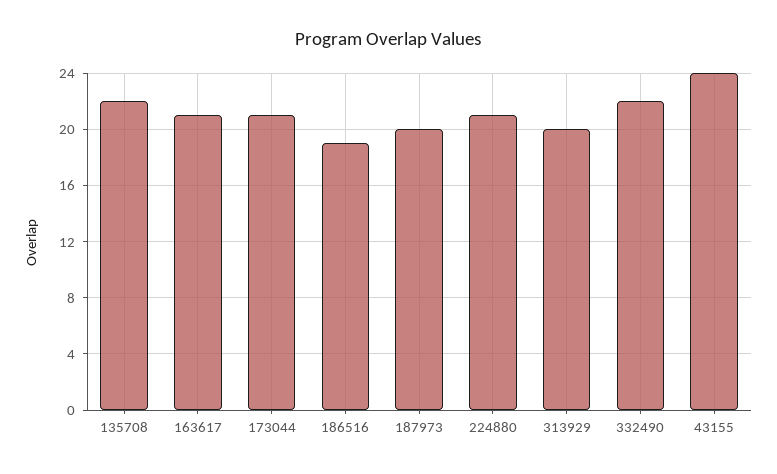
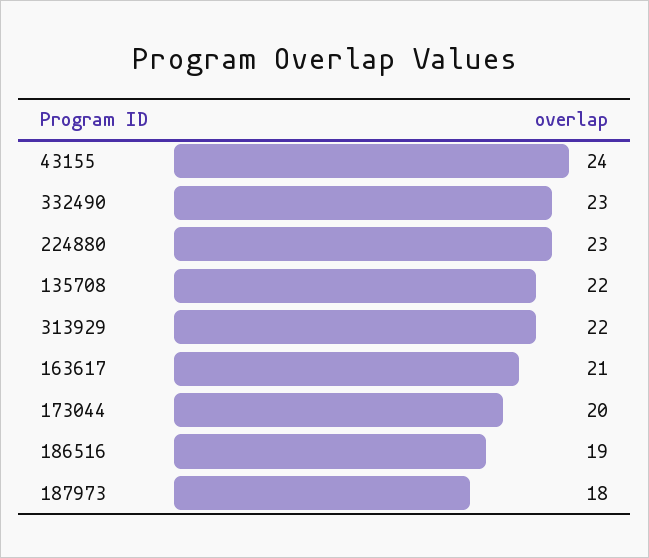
  {
    "135708": 22,
    "163617": 21,
-   "173044": 21,
+   "173044": 20,
    "186516": 19,
-   "187973": 20,
+   "187973": 18,
-   "224880": 21,
+   "224880": 23,
-   "313929": 20,
+   "313929": 22,
-   "332490": 22,
+   "332490": 23,
    "43155": 24
  }

